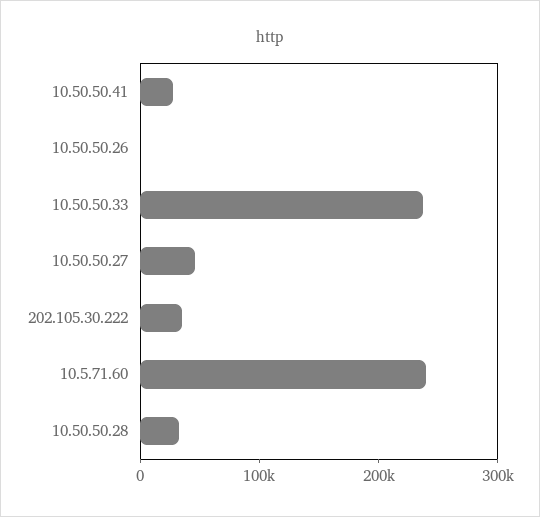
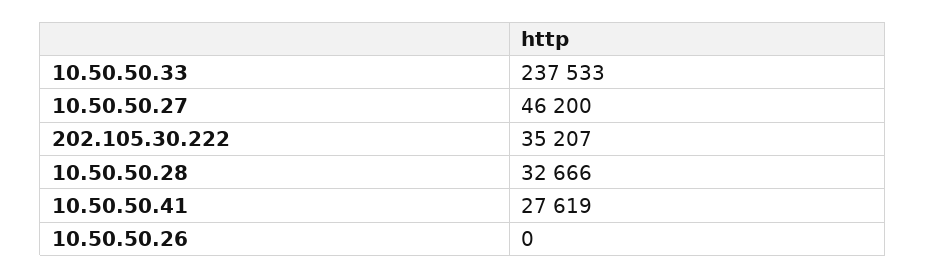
  {
    "10.50.50.41": 27619,
    "10.50.50.26": 0,
    "10.50.50.33": 237533,
    "10.50.50.27": 46200,
    "202.105.30.222": 35207,
-   "10.5.71.60": 240000,
    "10.50.50.28": 32666
  }

